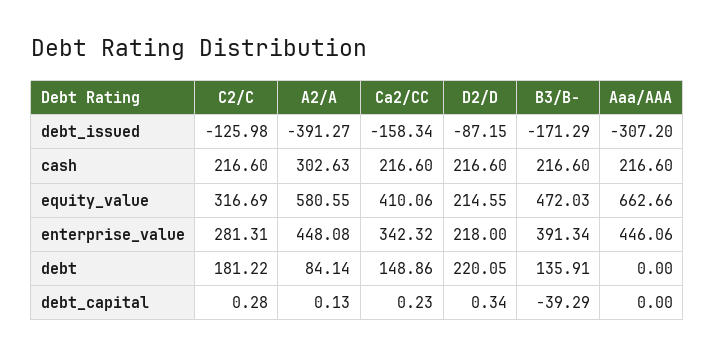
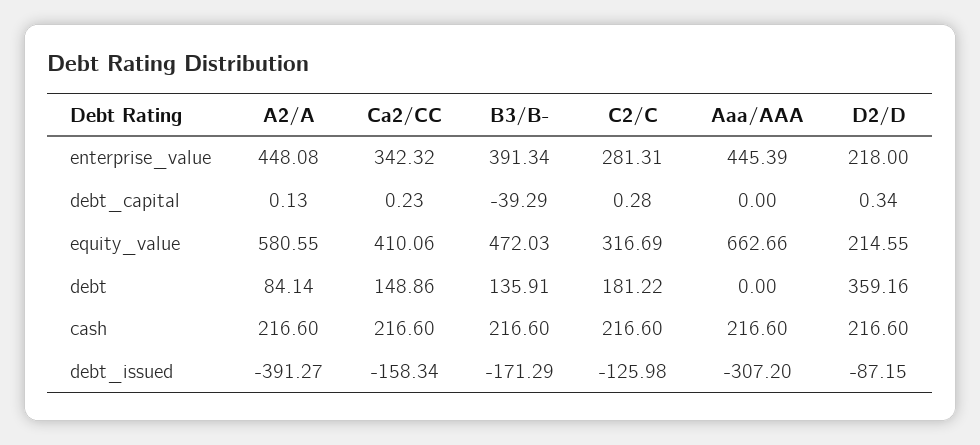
  {
    "C2/C": {
      "debt_issued": -125.98,
      "cash": 216.6,
      "equity_value": 316.69,
      "enterprise_value": 281.31,
      "debt": 181.22,
      "debt_capital": 0.28
    },
    "A2/A": {
      "debt_issued": -391.27,
-     "cash": 302.63,
+     "cash": 216.6,
      "equity_value": 580.55,
      "enterprise_value": 448.08,
      "debt": 84.14,
      "debt_capital": 0.13
    },
    "Ca2/CC": {
      "debt_issued": -158.34,
      "cash": 216.6,
      "equity_value": 410.06,
      "enterprise_value": 342.32,
      "debt": 148.86,
      "debt_capital": 0.23
    },
    "D2/D": {
      "debt_issued": -87.15,
      "cash": 216.6,
      "equity_value": 214.55,
      "enterprise_value": 218,
-     "debt": 220.05,
+     "debt": 359.16,
      "debt_capital": 0.34
    },
    "B3/B-": {
      "debt_issued": -171.29,
      "cash": 216.6,
      "equity_value": 472.03,
      "enterprise_value": 391.34,
      "debt": 135.91,
      "debt_capital": -39.29
    },
    "Aaa/AAA": {
      "debt_issued": -307.2,
      "cash": 216.6,
      "equity_value": 662.66,
-     "enterprise_value": 446.06,
+     "enterprise_value": 445.39,
      "debt": 0,
      "debt_capital": 0
    }
  }

